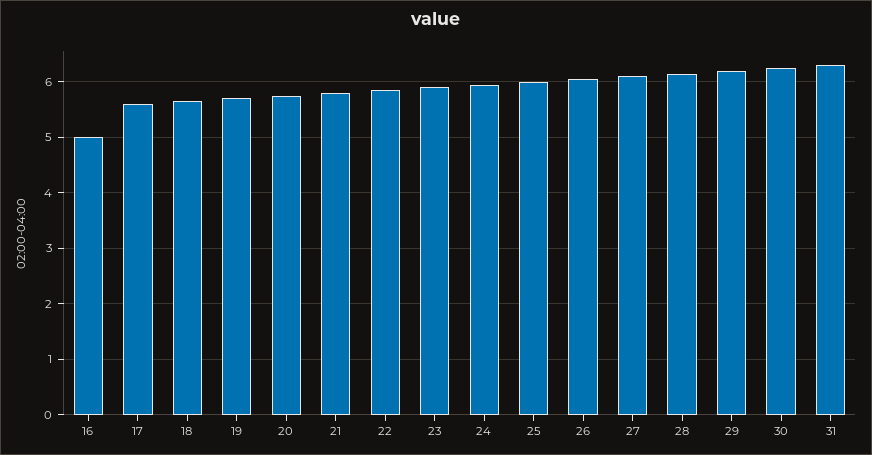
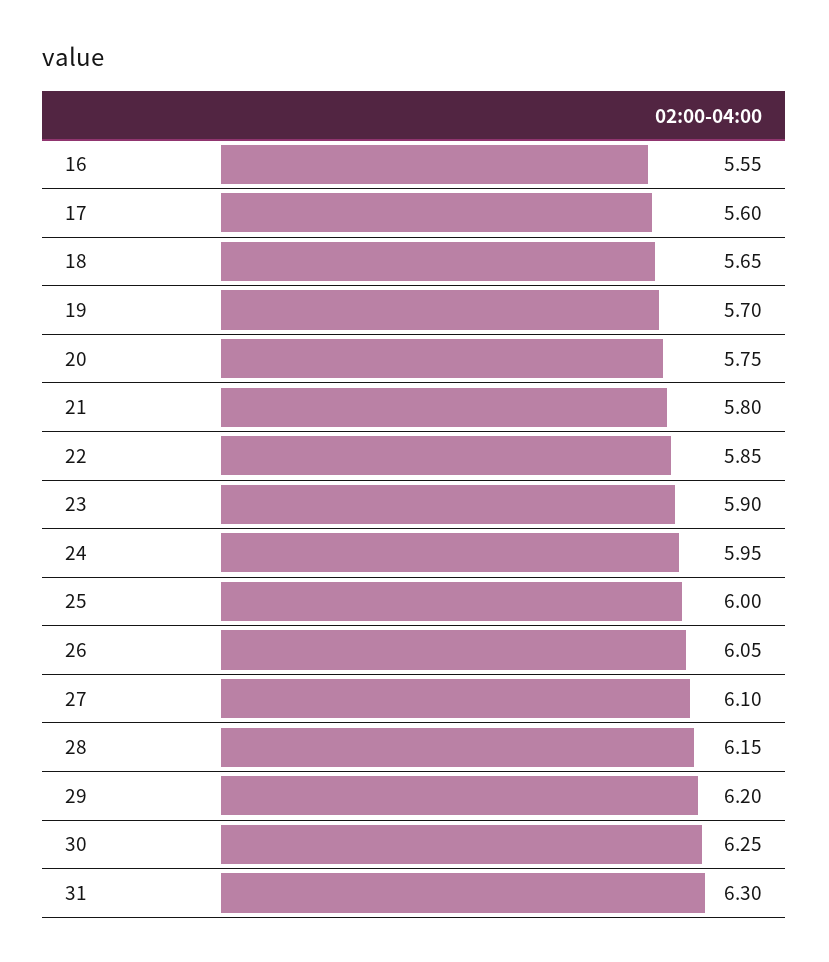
  {
-   "16": 5,
+   "16": 5.55,
    "17": 5.6,
    "18": 5.65,
    "19": 5.7,
    "20": 5.75,
    "21": 5.8,
    "22": 5.85,
    "23": 5.9,
    "24": 5.95,
    "25": 6,
    "26": 6.05,
    "27": 6.1,
    "28": 6.15,
    "29": 6.2,
    "30": 6.25,
    "31": 6.3
  }

